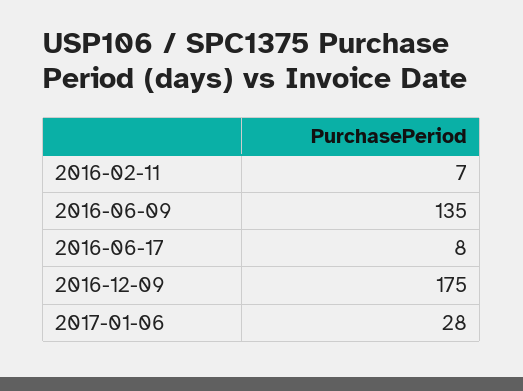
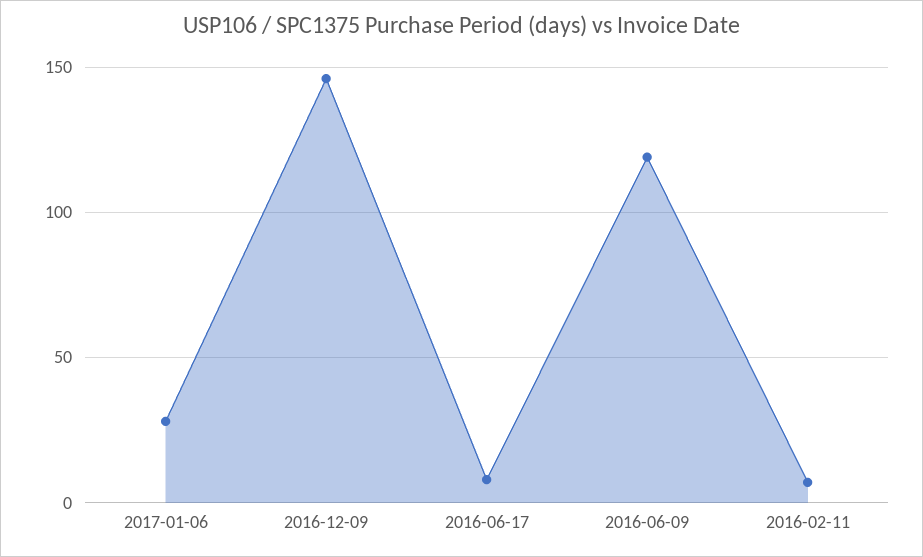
  {
    "2016-02-11": 7,
-   "2016-06-09": 135,
+   "2016-06-09": 120,
    "2016-06-17": 8,
-   "2016-12-09": 175,
+   "2016-12-09": 145,
    "2017-01-06": 28
  }

